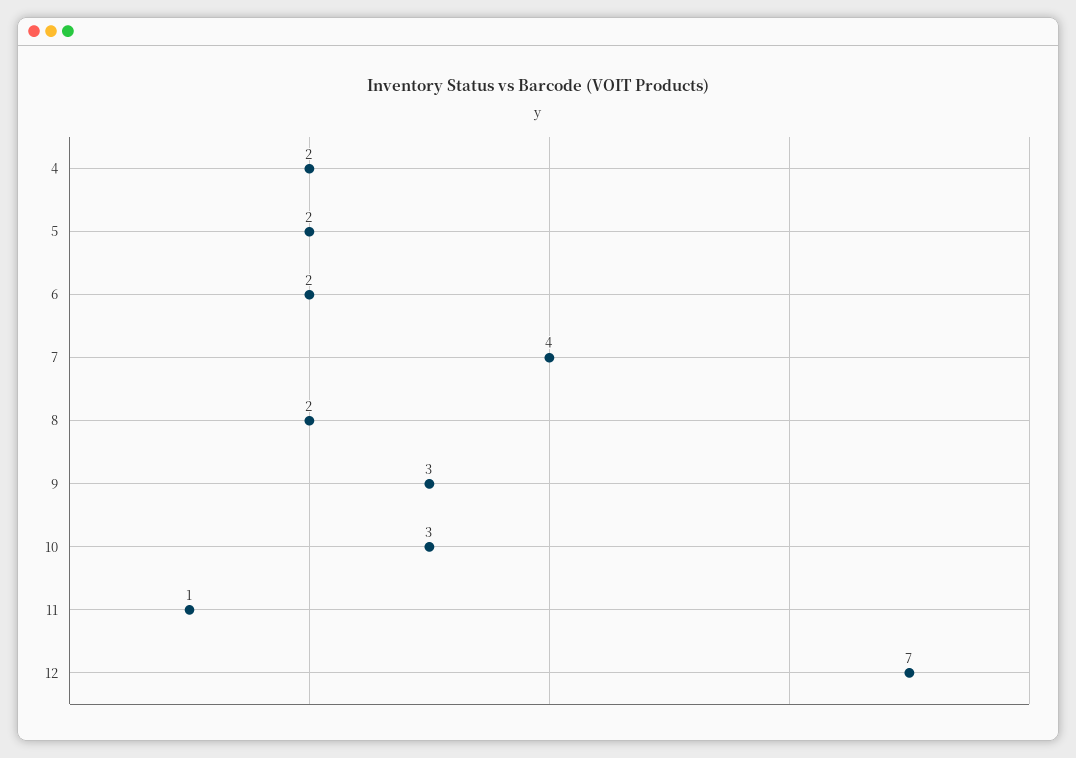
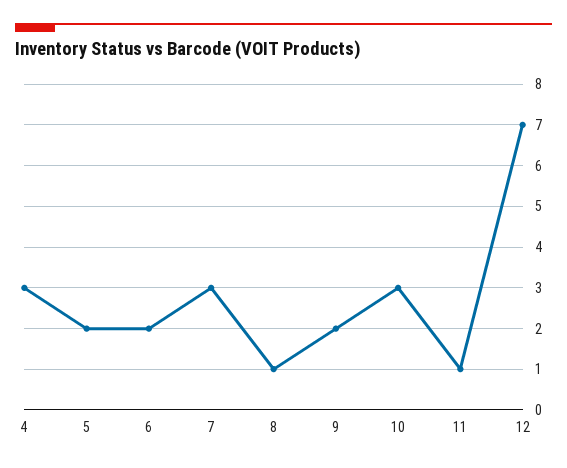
  {
-   "4": 2,
+   "4": 3,
    "5": 2,
    "6": 2,
-   "7": 4,
+   "7": 3,
-   "8": 2,
+   "8": 1,
-   "9": 3,
+   "9": 2,
    "10": 3,
    "11": 1,
    "12": 7
  }

